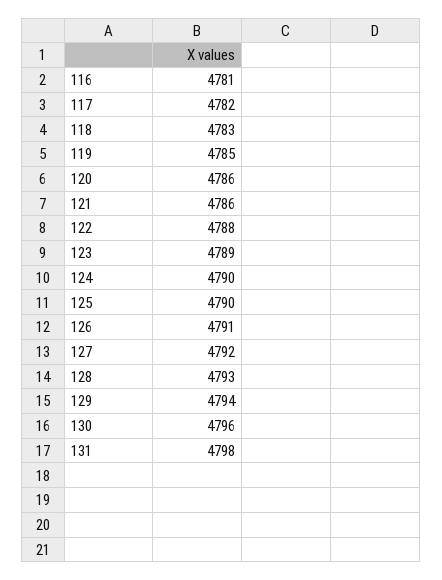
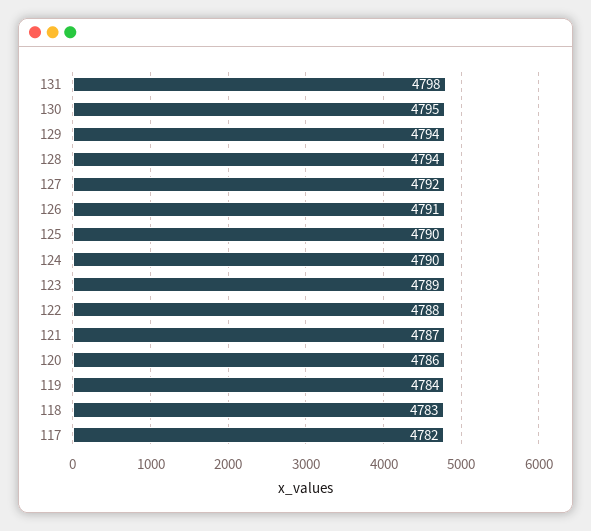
  {
-   "116": 4781,
    "117": 4782,
    "118": 4783,
-   "119": 4785,
+   "119": 4784,
    "120": 4786,
-   "121": 4786,
+   "121": 4787,
    "122": 4788,
    "123": 4789,
    "124": 4790,
    "125": 4790,
    "126": 4791,
    "127": 4792,
-   "128": 4793,
+   "128": 4794,
    "129": 4794,
-   "130": 4796,
+   "130": 4795,
    "131": 4798
  }

